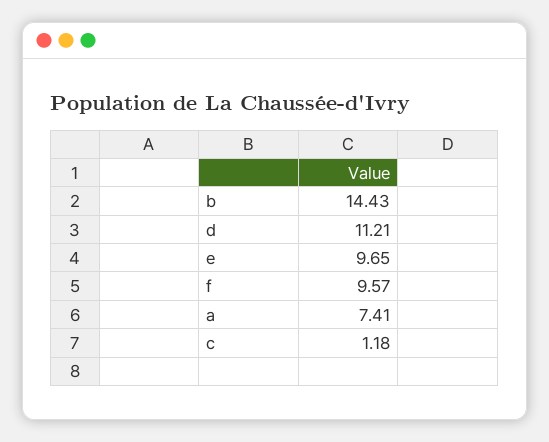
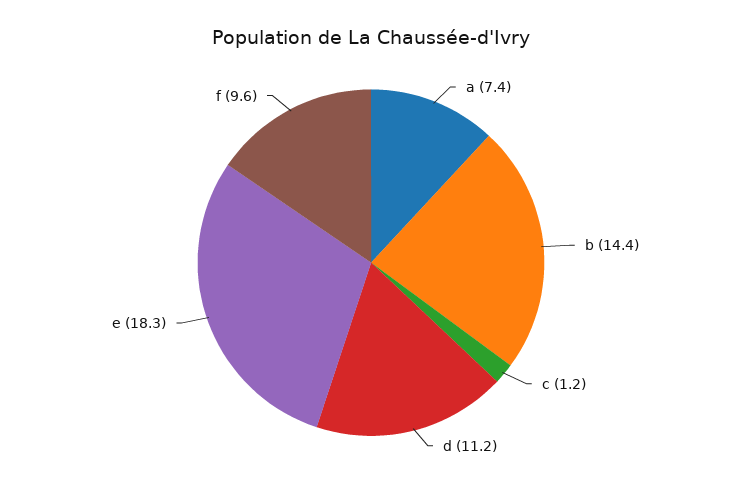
  {
    "b": 14.43,
    "d": 11.21,
-   "e": 9.65,
+   "e": 18.3,
    "f": 9.57,
    "a": 7.41,
    "c": 1.18
  }

